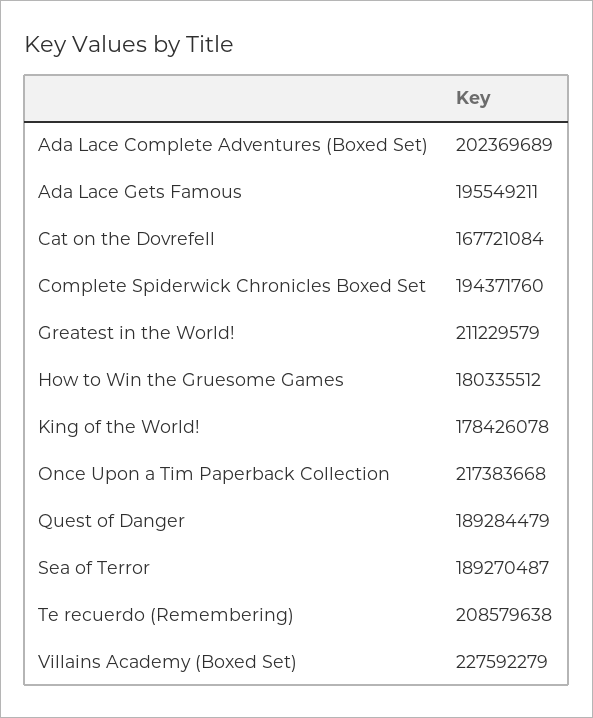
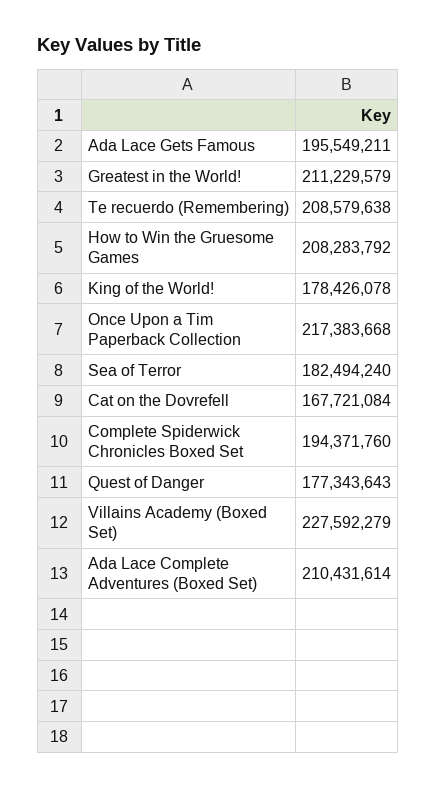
  {
-   "Ada Lace Complete Adventures (Boxed Set)": 202369689,
+   "Ada Lace Complete Adventures (Boxed Set)": 210431614,
    "Ada Lace Gets Famous": 195549211,
    "Cat on the Dovrefell": 167721084,
    "Complete Spiderwick Chronicles Boxed Set": 194371760,
    "Greatest in the World!": 211229579,
-   "How to Win the Gruesome Games": 180335512,
+   "How to Win the Gruesome Games": 208283792,
    "King of the World!": 178426078,
    "Once Upon a Tim Paperback Collection": 217383668,
-   "Quest of Danger": 189284479,
+   "Quest of Danger": 177343643,
-   "Sea of Terror": 189270487,
+   "Sea of Terror": 182494240,
    "Te recuerdo (Remembering)": 208579638,
    "Villains Academy (Boxed Set)": 227592279
  }

